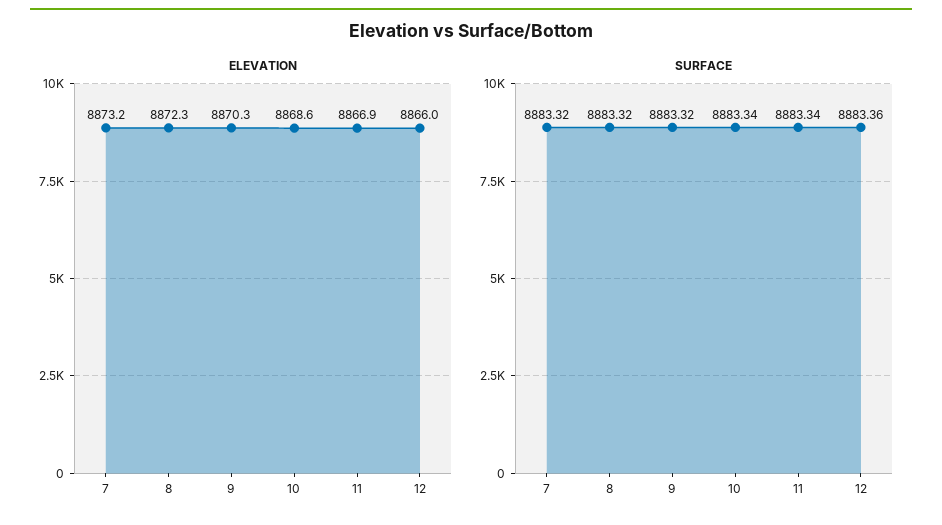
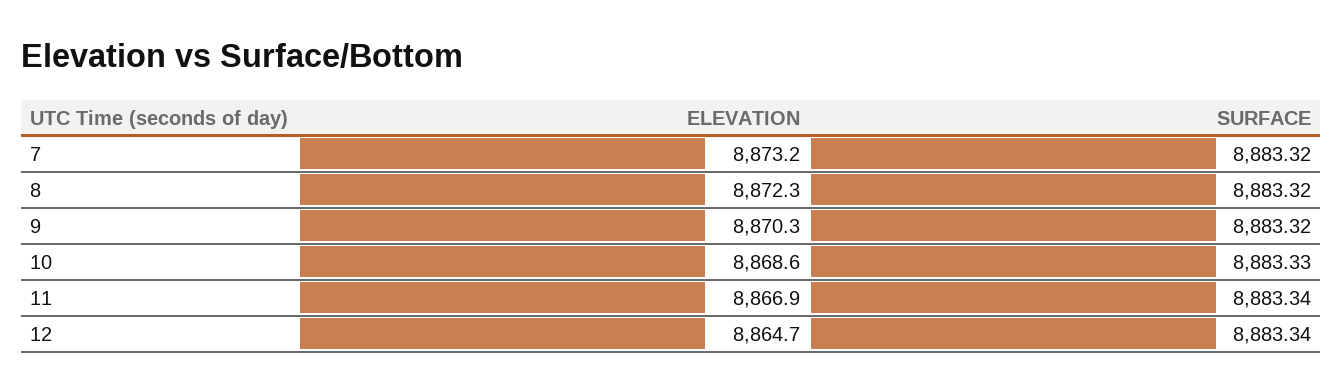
  {
    "ELEVATION": {
      "7": 8873.2,
      "8": 8872.3,
      "9": 8870.3,
      "10": 8868.6,
      "11": 8866.9,
-     "12": 8866
+     "12": 8864.7
    },
    "SURFACE": {
      "7": 8883.32,
      "8": 8883.32,
      "9": 8883.32,
-     "10": 8883.34,
+     "10": 8883.33,
      "11": 8883.34,
-     "12": 8883.36
+     "12": 8883.34
    }
  }

